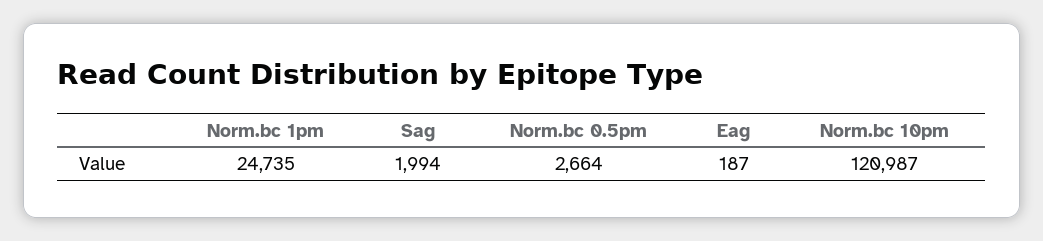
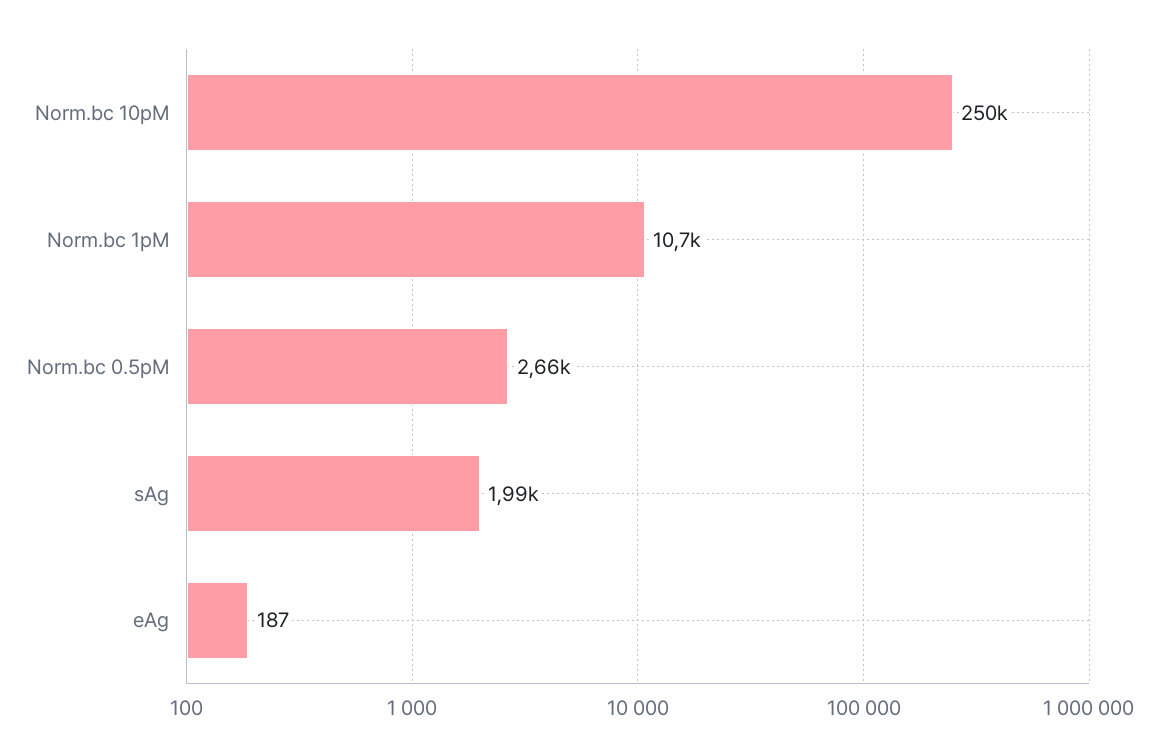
  {
-   "Norm.bc 1pm": 24735,
+   "Norm.bc 1pm": 10700,
    "Sag": 1994,
    "Norm.bc 0.5pm": 2664,
    "Eag": 187,
-   "Norm.bc 10pm": 120987
+   "Norm.bc 10pm": 250000
  }

